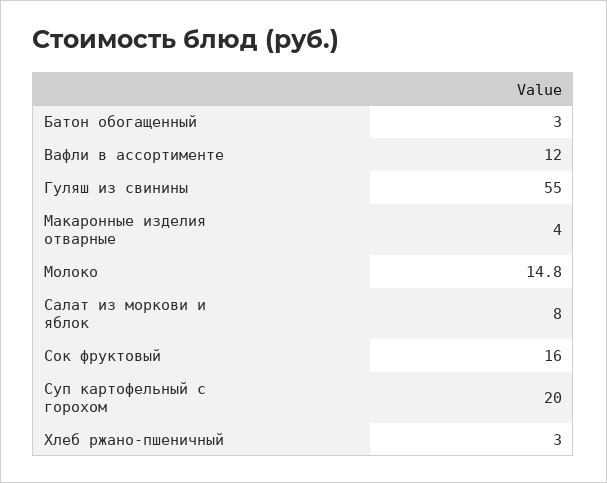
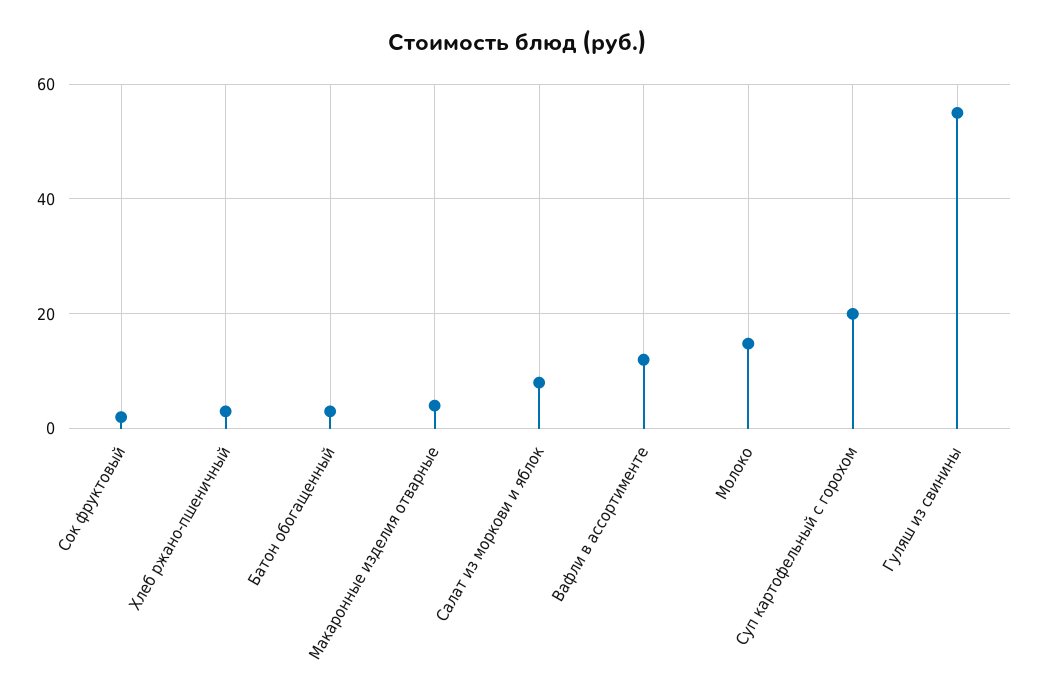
  {
    "Батон обогащенный": 3,
    "Вафли в ассортименте": 12,
    "Гуляш из свинины": 55,
    "Макаронные изделия отварные": 4,
    "Молоко": 14.8,
    "Салат из моркови и яблок": 8,
-   "Сок фруктовый": 16,
+   "Сок фруктовый": 2,
    "Суп картофельный с горохом": 20,
    "Хлеб ржано-пшеничный": 3
  }

